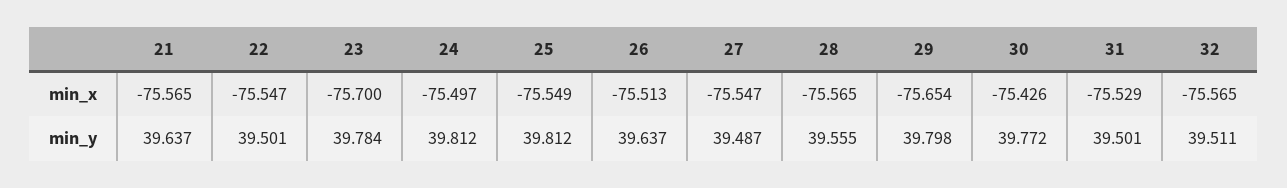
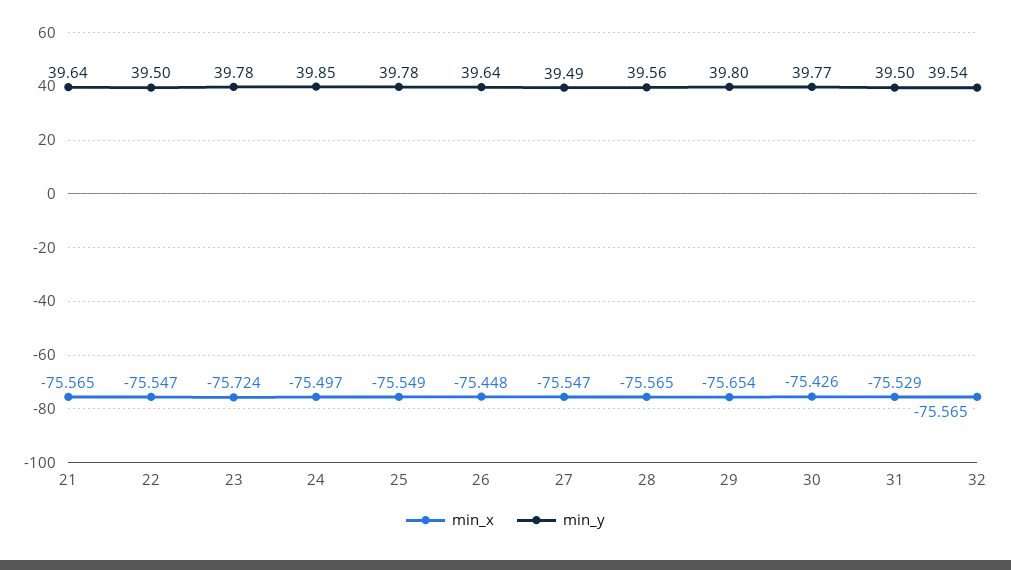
  {
    "min_x": {
      "21": -75.565,
      "22": -75.547,
-     "23": -75.7,
+     "23": -75.724,
      "24": -75.497,
      "25": -75.549,
-     "26": -75.513,
+     "26": -75.448,
      "27": -75.547,
      "28": -75.565,
      "29": -75.654,
      "30": -75.426,
      "31": -75.529,
      "32": -75.565
    },
    "min_y": {
      "21": 39.637,
      "22": 39.501,
      "23": 39.784,
-     "24": 39.812,
+     "24": 39.85,
-     "25": 39.812,
+     "25": 39.78,
      "26": 39.637,
      "27": 39.487,
      "28": 39.555,
      "29": 39.798,
      "30": 39.772,
      "31": 39.501,
-     "32": 39.511
+     "32": 39.54
    }
  }

